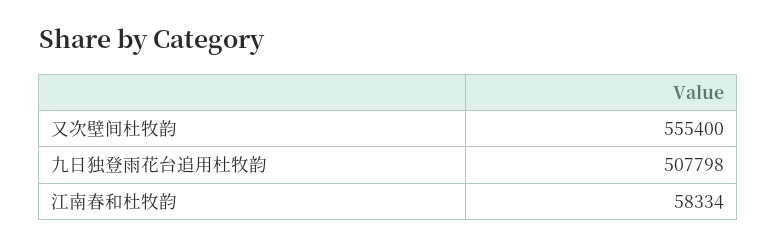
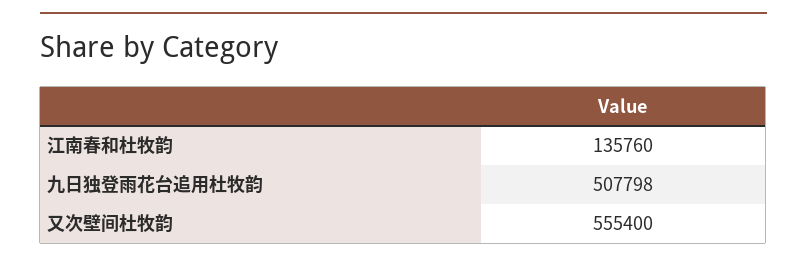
  {
    "又次壁间杜牧韵": 555400,
    "九日独登雨花台追用杜牧韵": 507798,
-   "江南春和杜牧韵": 58334
+   "江南春和杜牧韵": 135760
  }

